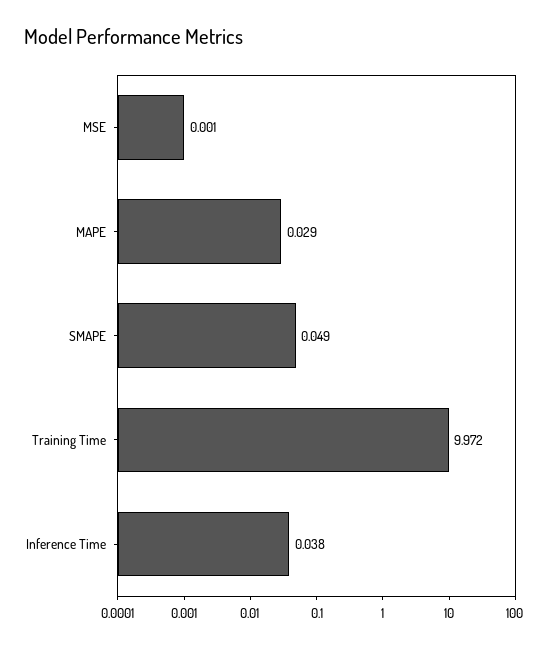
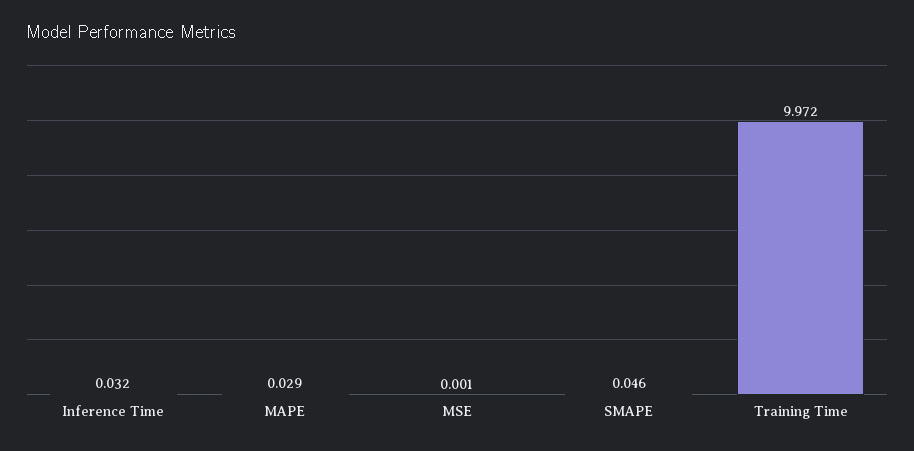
  {
    "MSE": 0.001,
    "MAPE": 0.029,
-   "SMAPE": 0.049,
+   "SMAPE": 0.046,
    "Training Time": 9.972,
-   "Inference Time": 0.038
+   "Inference Time": 0.032
  }

